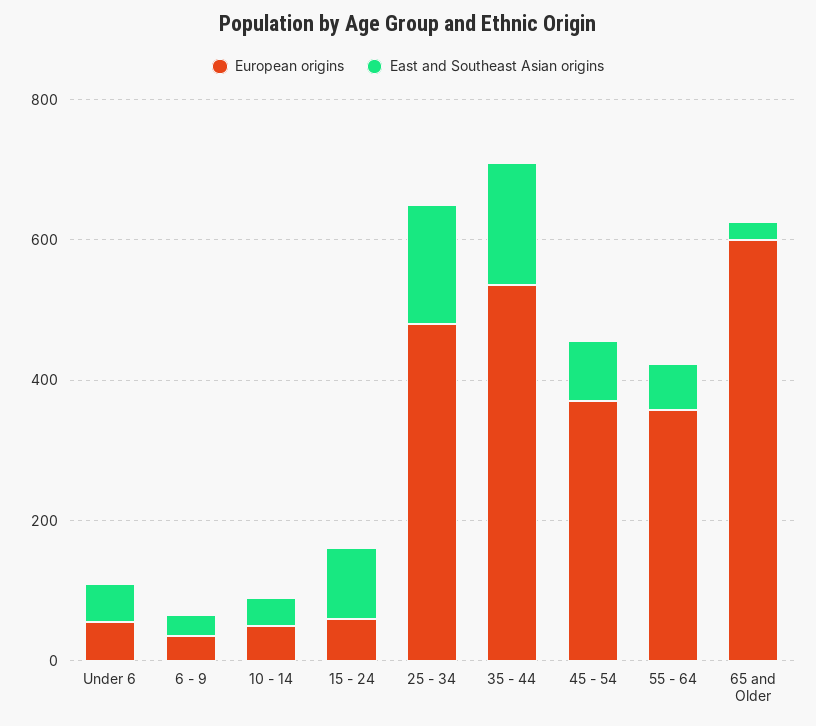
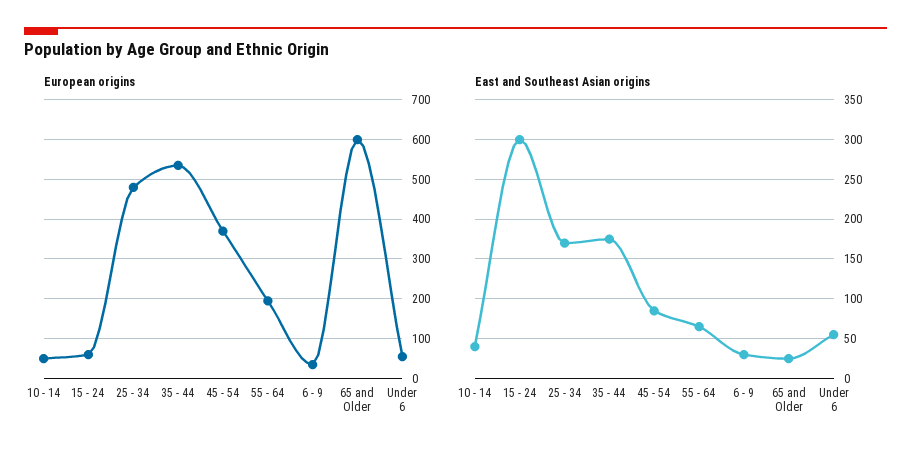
  {
    "European origins": {
      "Under 6": 60,
      "6 - 9": 40,
      "10 - 14": 60,
      "15 - 24": 60,
      "25 - 34": 480,
      "35 - 44": 540,
      "45 - 54": 380,
-     "55 - 64": 350,
+     "55 - 64": 200,
      "65 and Older": 600
    },
    "East and Southeast Asian origins": {
      "Under 6": 60,
      "6 - 9": 30,
      "10 - 14": 40,
-     "15 - 24": 100,
+     "15 - 24": 300,
      "25 - 34": 170,
      "35 - 44": 180,
      "45 - 54": 90,
      "55 - 64": 70,
      "65 and Older": 30
    }
  }

